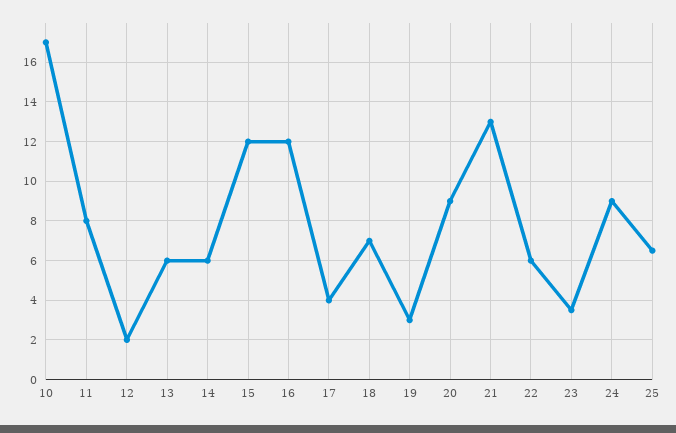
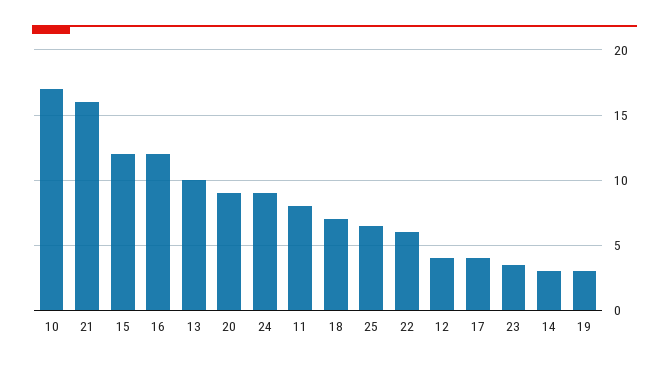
  {
    "10": 17,
    "11": 8,
-   "12": 2,
+   "12": 4,
-   "13": 6,
+   "13": 10,
-   "14": 6,
+   "14": 3,
    "15": 12,
    "16": 12,
    "17": 4,
    "18": 7,
    "19": 3,
    "20": 9,
-   "21": 13,
+   "21": 16,
    "22": 6,
    "23": 3.5,
    "24": 9,
    "25": 6.5
  }

